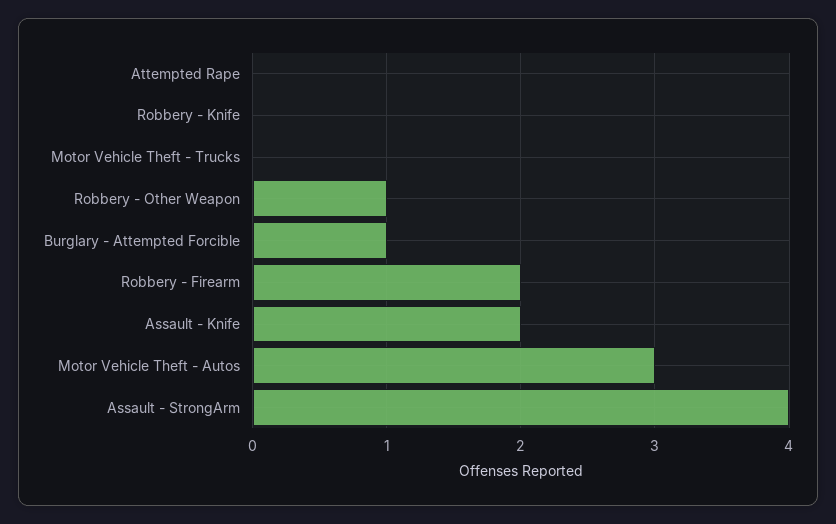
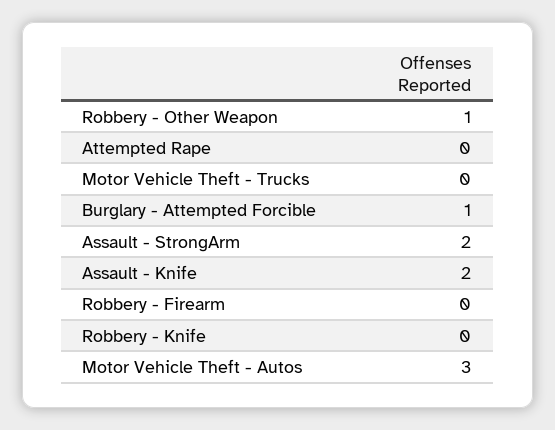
  {
    "Attempted Rape": 0,
    "Robbery - Knife": 0,
    "Motor Vehicle Theft - Trucks": 0,
    "Robbery - Other Weapon": 1,
    "Burglary - Attempted Forcible": 1,
-   "Robbery - Firearm": 2,
+   "Robbery - Firearm": 0,
    "Assault - Knife": 2,
    "Motor Vehicle Theft - Autos": 3,
-   "Assault - StrongArm": 4
+   "Assault - StrongArm": 2
  }

